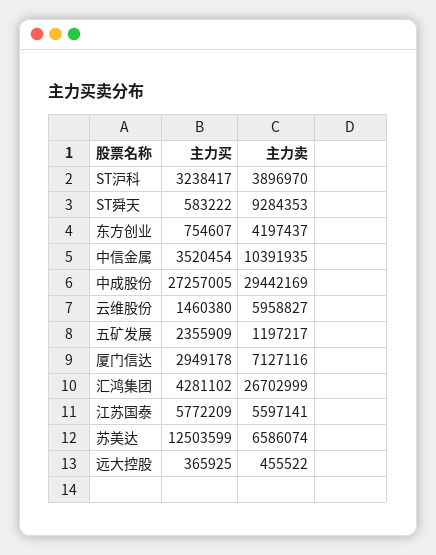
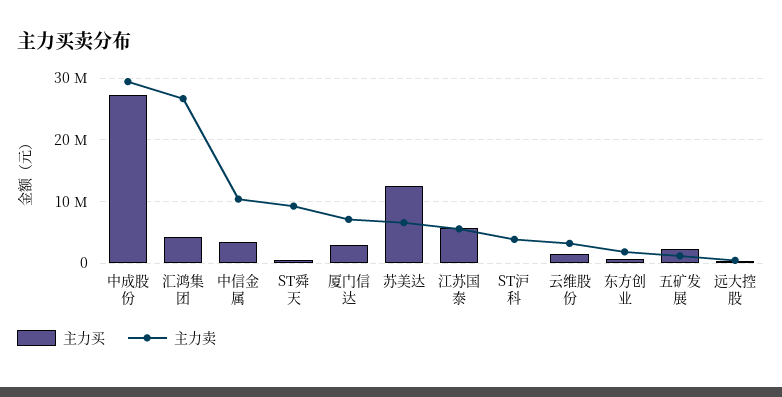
  {
    "主力买": {
-     "ST沪科": 3238417,
+     "ST沪科": 0,
      "ST舜天": 583222,
      "东方创业": 754607,
      "中信金属": 3520454,
      "中成股份": 27257005,
      "云维股份": 1460380,
      "五矿发展": 2355909,
      "厦门信达": 2949178,
      "汇鸿集团": 4281102,
      "江苏国泰": 5772209,
      "苏美达": 12503599,
      "远大控股": 365925
    },
    "主力卖": {
      "ST沪科": 3896970,
      "ST舜天": 9284353,
-     "东方创业": 4197437,
+     "东方创业": 2000000,
      "中信金属": 10391935,
      "中成股份": 29442169,
-     "云维股份": 5958827,
+     "云维股份": 3000000,
      "五矿发展": 1197217,
      "厦门信达": 7127116,
      "汇鸿集团": 26702999,
      "江苏国泰": 5597141,
      "苏美达": 6586074,
      "远大控股": 455522
    }
  }

